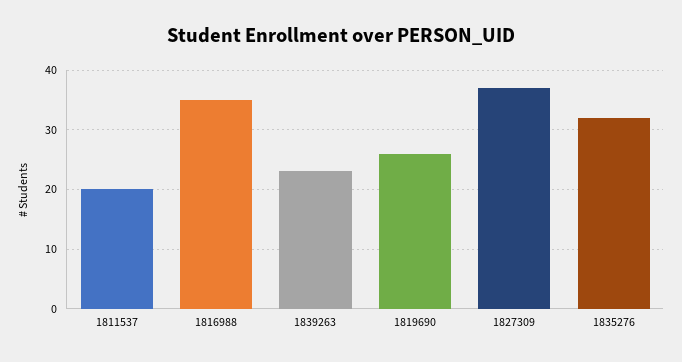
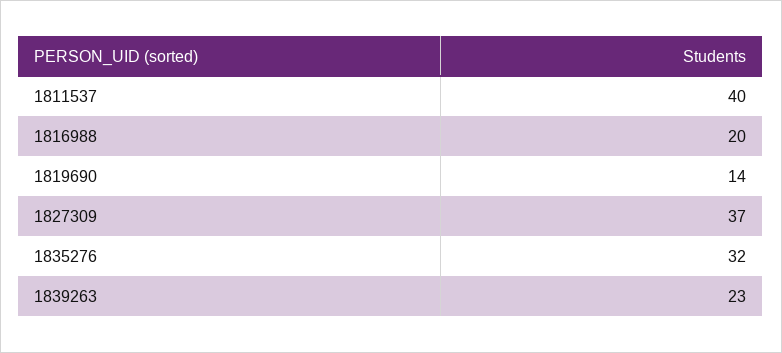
  {
-   "1811537": 20,
+   "1811537": 40,
-   "1816988": 35,
+   "1816988": 20,
    "1839263": 23,
-   "1819690": 25,
+   "1819690": 14,
    "1827309": 37,
    "1835276": 32
  }

